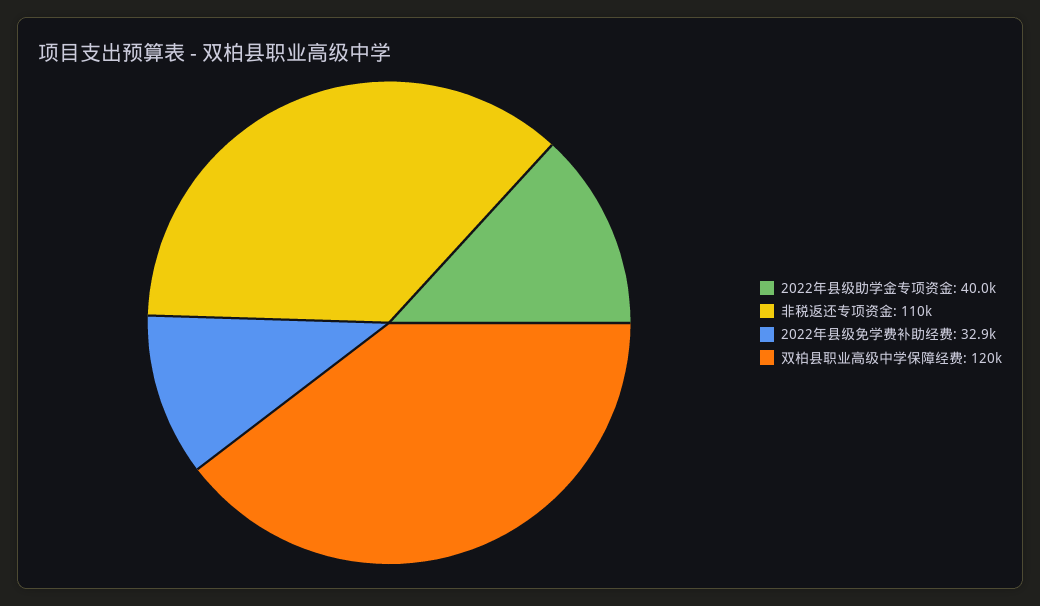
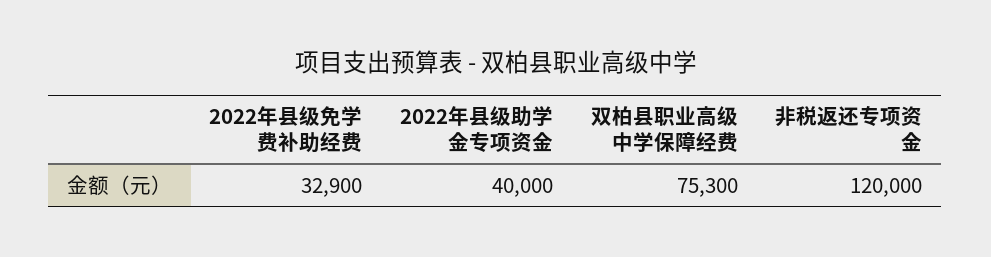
  {
    "2022年县级助学金专项资金": 40000,
-   "非税返还专项资金": 110000,
+   "非税返还专项资金": 120000,
    "2022年县级免学费补助经费": 32900,
-   "双柏县职业高级中学保障经费": 120000
+   "双柏县职业高级中学保障经费": 75300
  }

